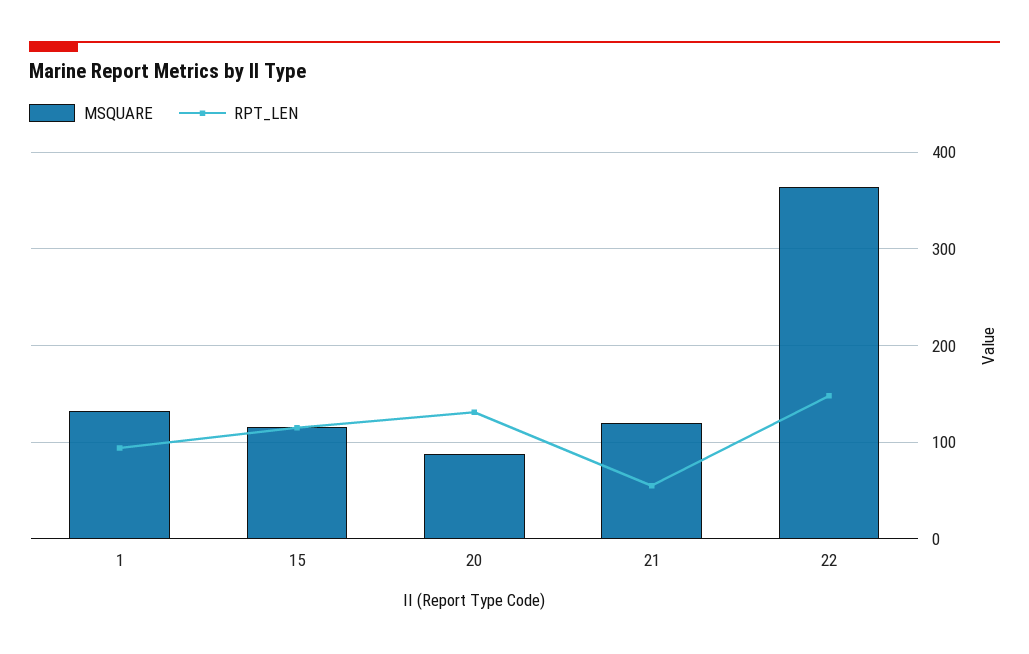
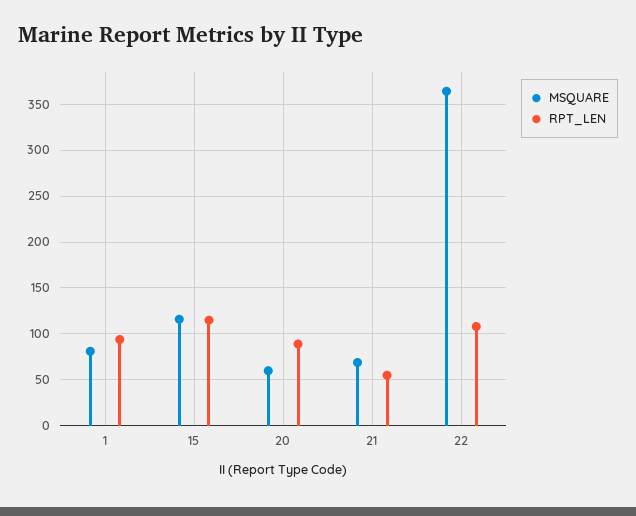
  {
    "MSQUARE": {
-     "1": 130,
+     "1": 80,
      "15": 120,
-     "20": 90,
+     "20": 60,
-     "21": 120,
+     "21": 70,
      "22": 360
    },
    "RPT_LEN": {
      "1": 90,
      "15": 120,
-     "20": 130,
+     "20": 90,
      "21": 60,
-     "22": 150
+     "22": 110
    }
  }

